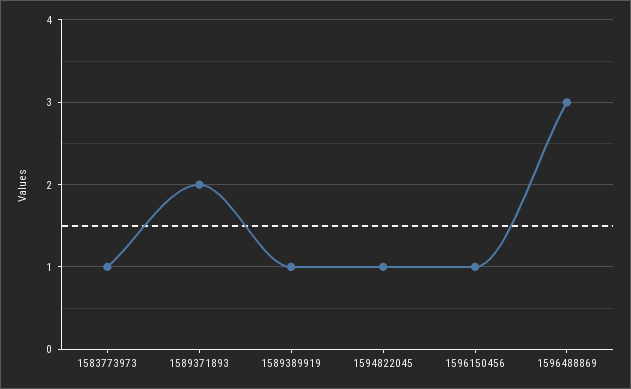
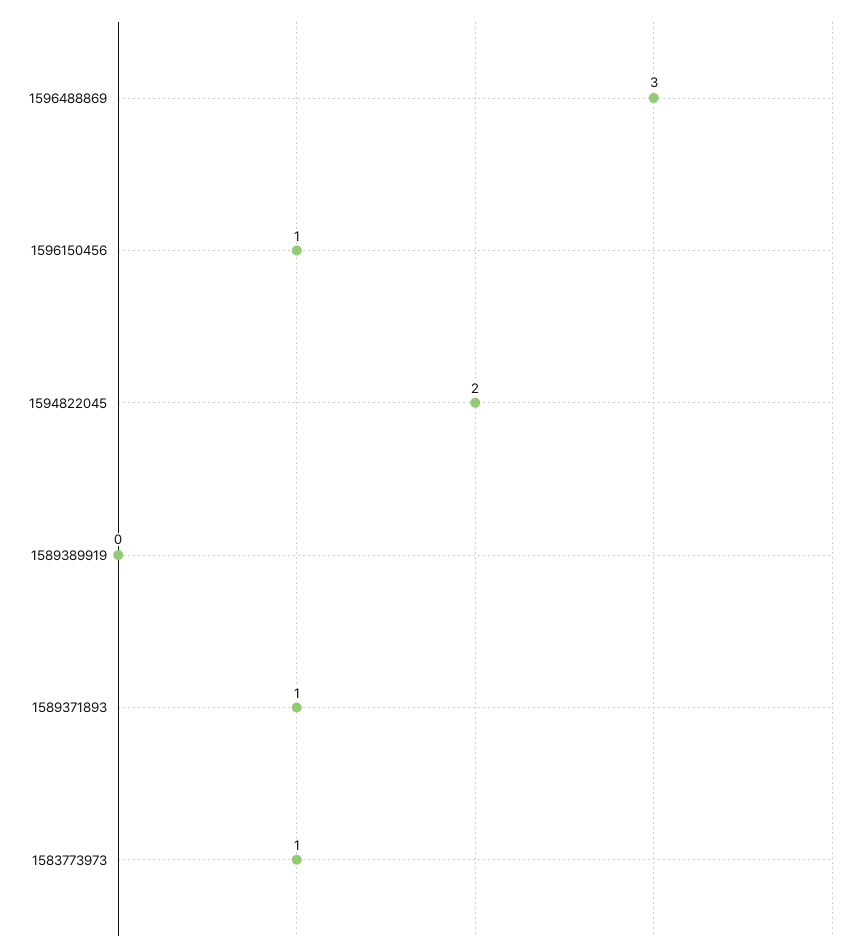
  {
    "1583773973": 1,
-   "1589371893": 2,
+   "1589371893": 1,
-   "1589389919": 1,
+   "1589389919": 0,
-   "1594822045": 1,
+   "1594822045": 2,
    "1596150456": 1,
    "1596488869": 3
  }

